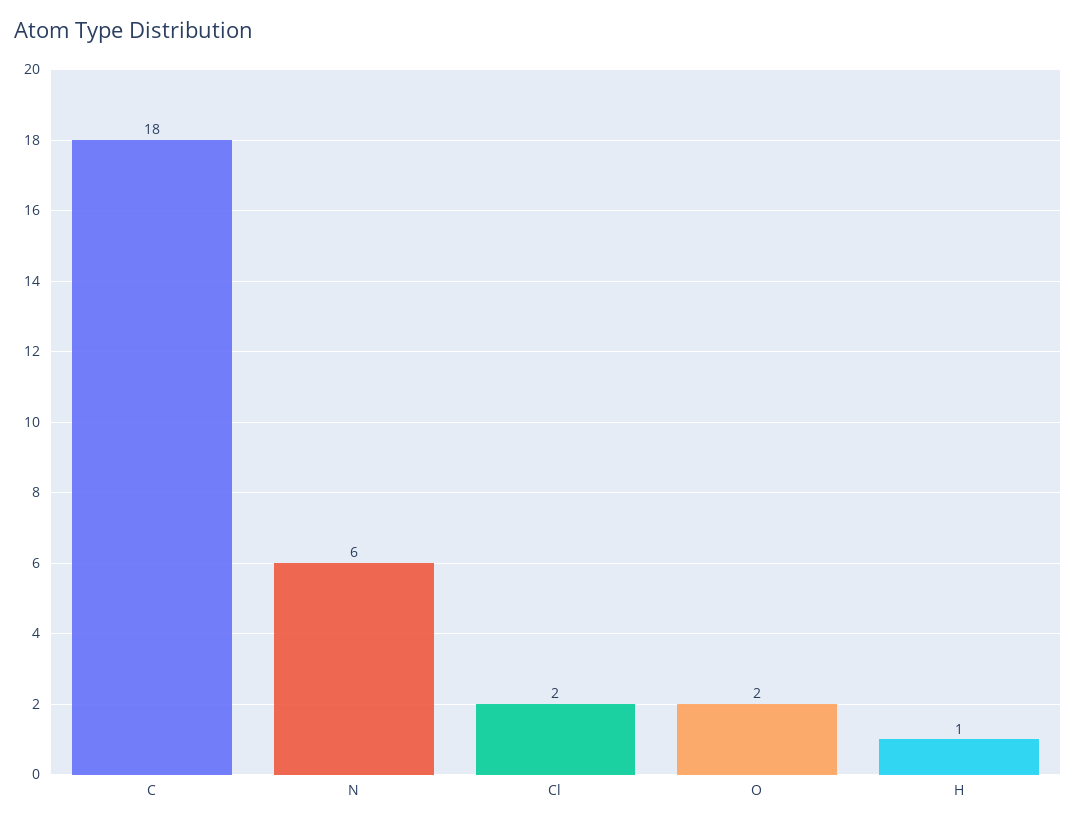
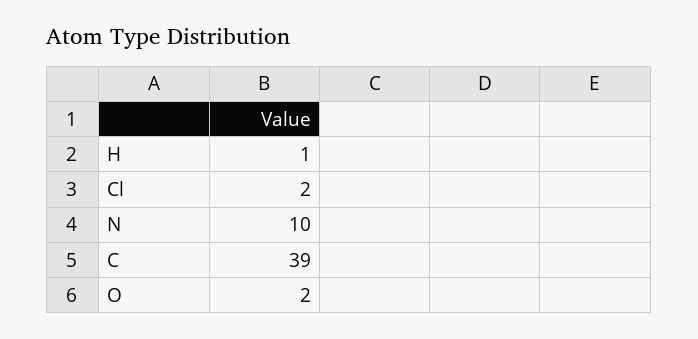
  {
-   "C": 18,
+   "C": 39,
-   "N": 6,
+   "N": 10,
    "Cl": 2,
    "O": 2,
    "H": 1
  }

